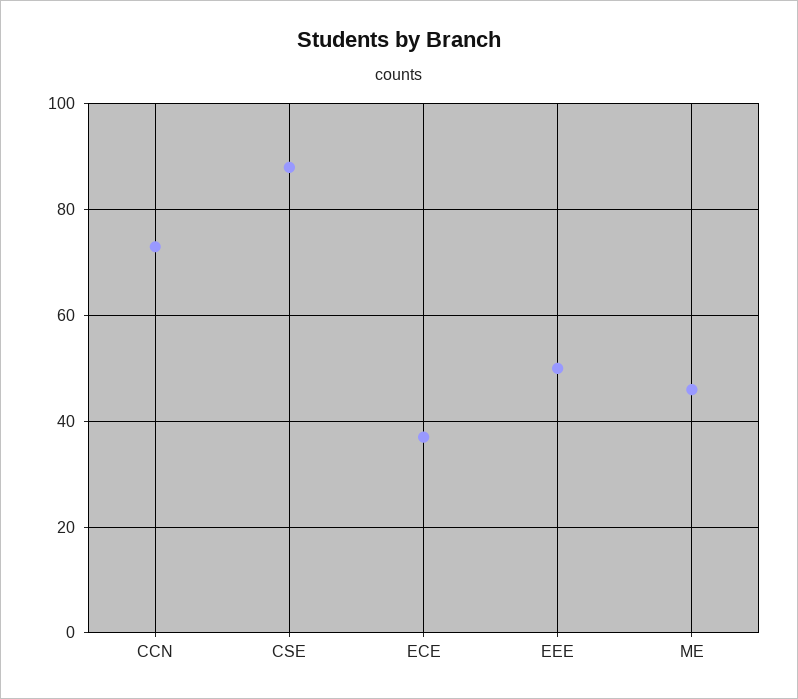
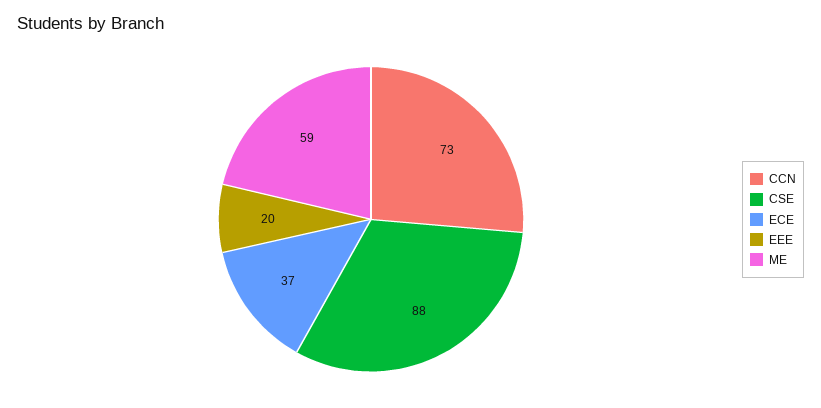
  {
    "CCN": 73,
    "CSE": 88,
    "ECE": 37,
-   "EEE": 50,
+   "EEE": 20,
-   "ME": 45
+   "ME": 59
  }

